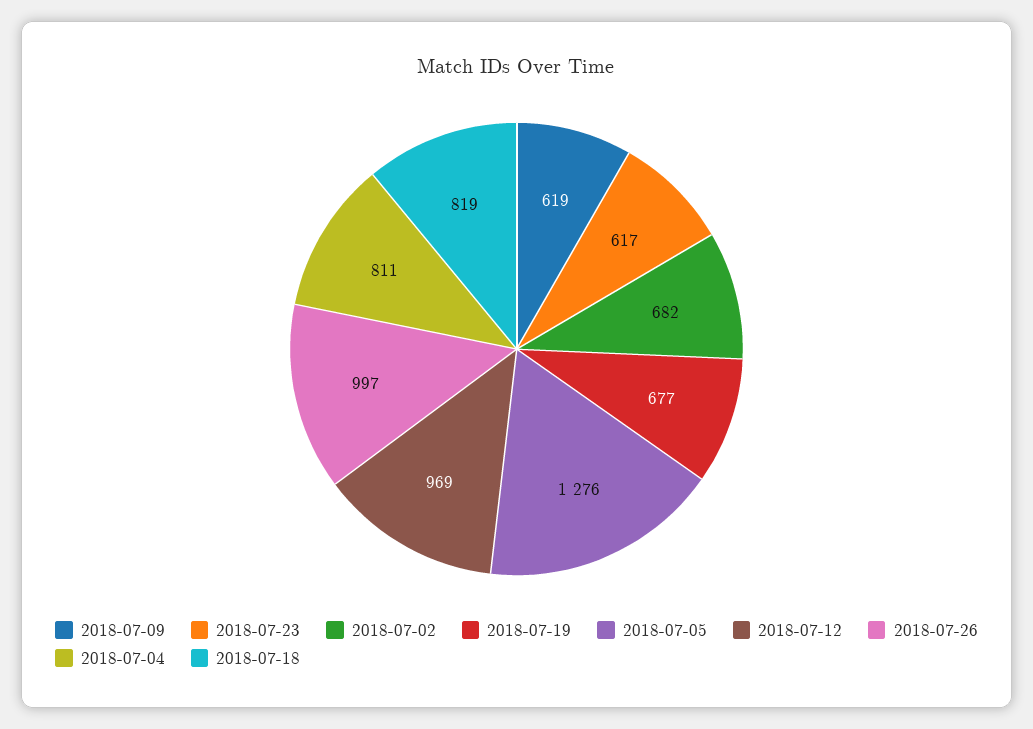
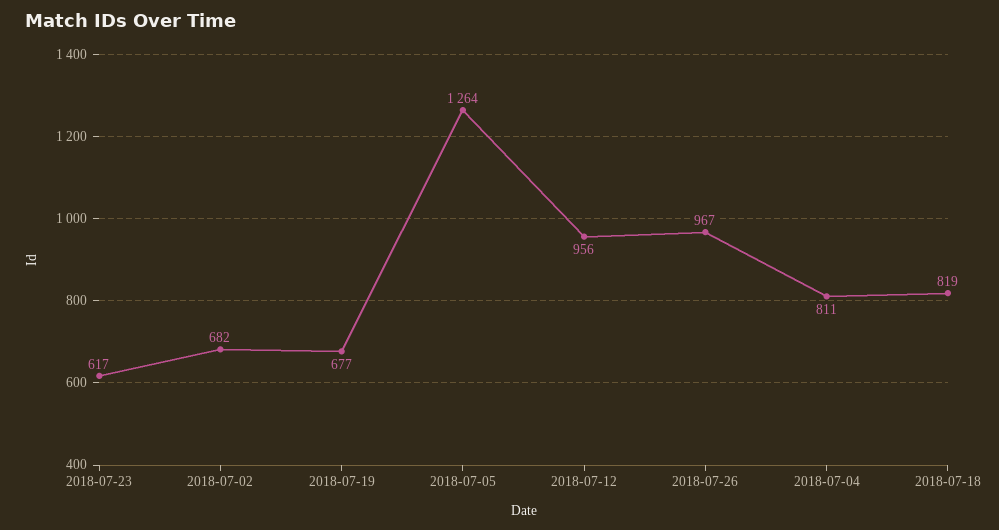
  {
-   "2018-07-09": 619,
    "2018-07-23": 617,
    "2018-07-02": 682,
    "2018-07-19": 677,
-   "2018-07-05": 1276,
+   "2018-07-05": 1264,
-   "2018-07-12": 969,
+   "2018-07-12": 956,
-   "2018-07-26": 997,
+   "2018-07-26": 967,
    "2018-07-04": 811,
    "2018-07-18": 819
  }

